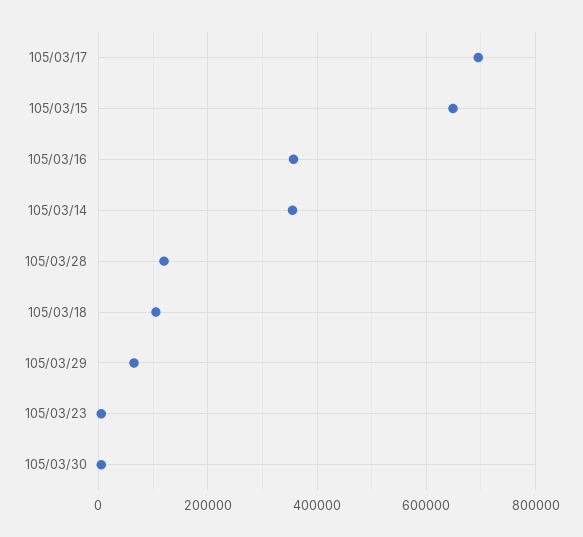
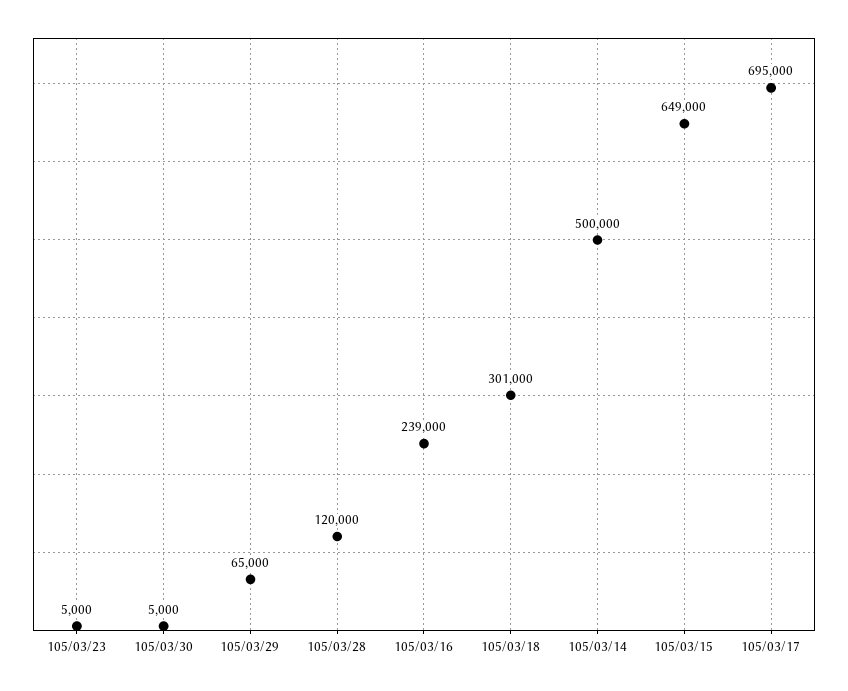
  {
    "105/03/17": 695000,
    "105/03/15": 649000,
-   "105/03/16": 360000,
+   "105/03/16": 239000,
-   "105/03/14": 360000,
+   "105/03/14": 500000,
    "105/03/28": 120000,
-   "105/03/18": 100000,
+   "105/03/18": 301000,
    "105/03/29": 65000,
    "105/03/23": 5000,
    "105/03/30": 5000
  }

